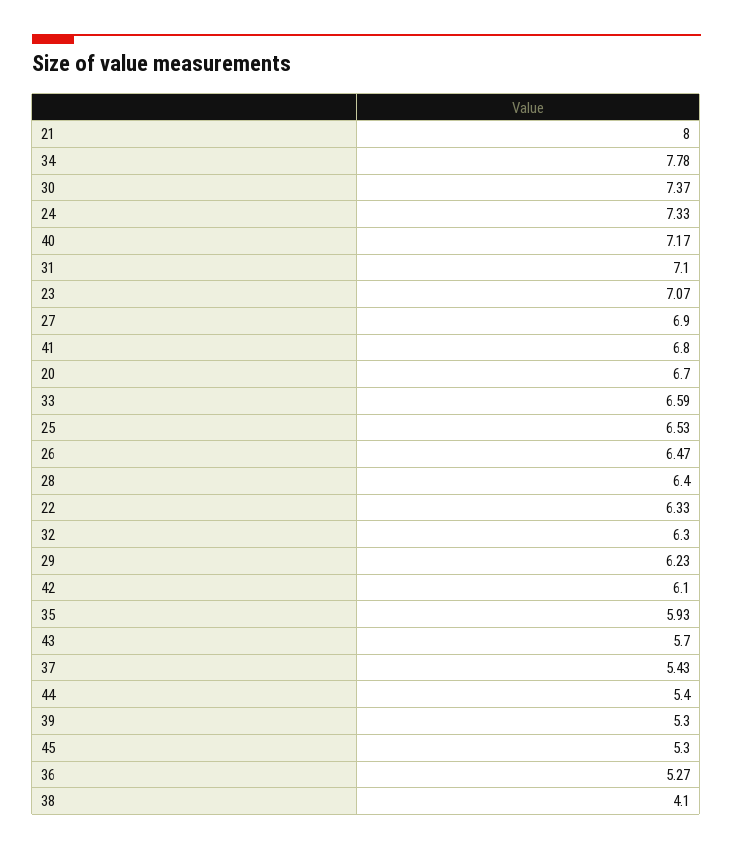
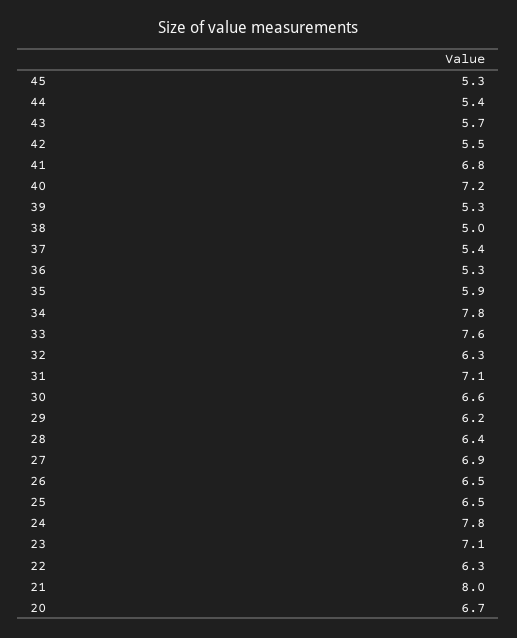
  {
    "21": 8,
    "34": 7.78,
-   "30": 7.37,
+   "30": 6.6,
-   "24": 7.33,
+   "24": 7.8,
    "40": 7.17,
    "31": 7.1,
    "23": 7.07,
    "27": 6.9,
    "41": 6.8,
    "20": 6.7,
-   "33": 6.59,
+   "33": 7.6,
    "25": 6.53,
    "26": 6.47,
    "28": 6.4,
    "22": 6.33,
    "32": 6.3,
    "29": 6.23,
-   "42": 6.1,
+   "42": 5.5,
    "35": 5.93,
    "43": 5.7,
    "37": 5.43,
    "44": 5.4,
    "39": 5.3,
    "45": 5.3,
    "36": 5.27,
-   "38": 4.1
+   "38": 5
  }

